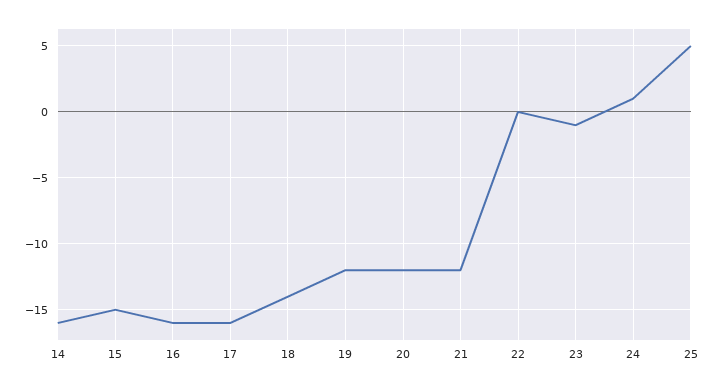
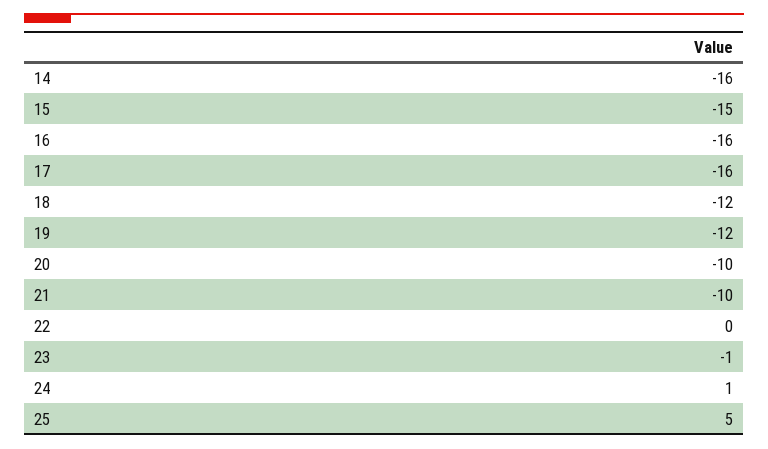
  {
    "14": -16,
    "15": -15,
    "16": -16,
    "17": -16,
-   "18": -14,
+   "18": -12,
    "19": -12,
-   "20": -12,
+   "20": -10,
-   "21": -12,
+   "21": -10,
    "22": 0,
    "23": -1,
    "24": 1,
    "25": 5
  }

